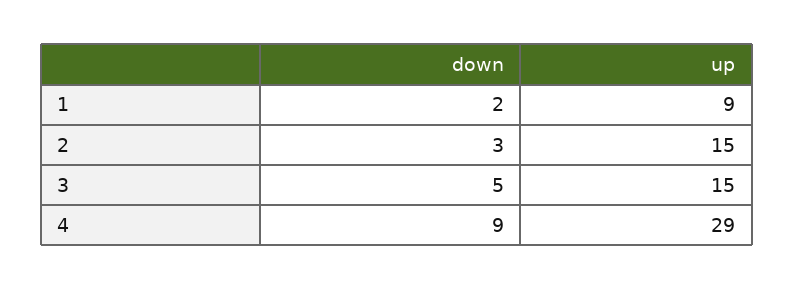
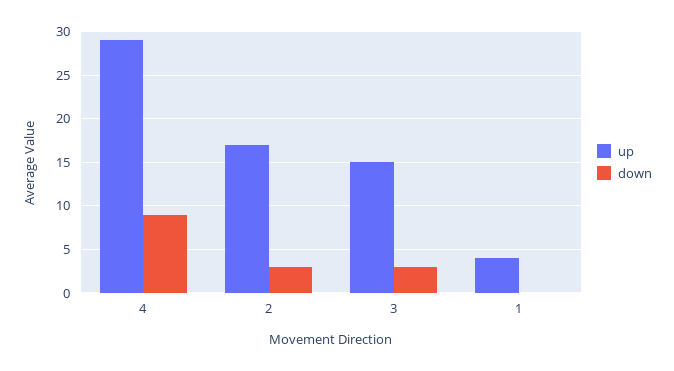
  {
    "down": {
-     "1": 2,
+     "1": 0,
      "2": 3,
-     "3": 5,
+     "3": 3,
      "4": 9
    },
    "up": {
-     "1": 9,
+     "1": 4,
-     "2": 15,
+     "2": 17,
      "3": 15,
      "4": 29
    }
  }

